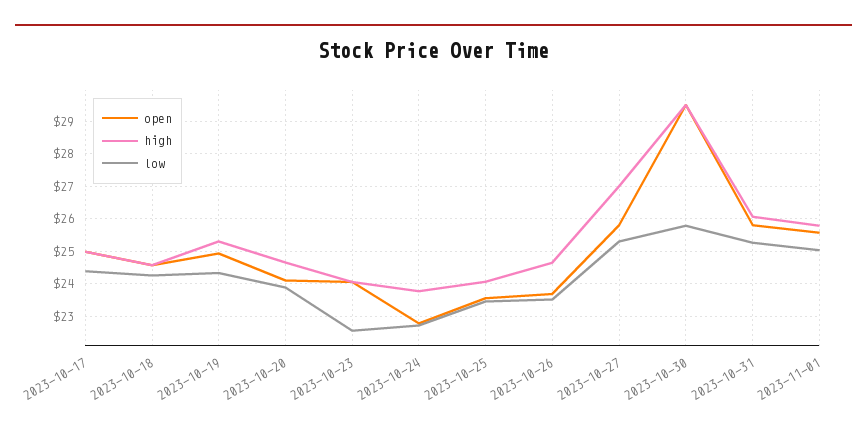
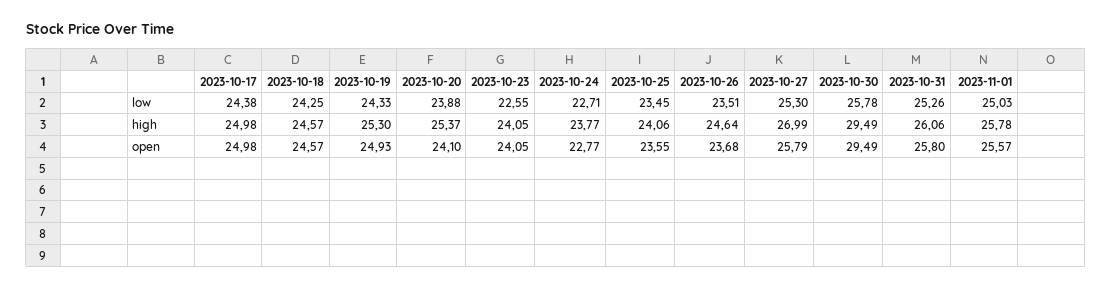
  {
    "open": {
      "2023-10-17": 24.98,
      "2023-10-18": 24.57,
      "2023-10-19": 24.93,
      "2023-10-20": 24.1,
      "2023-10-23": 24.05,
      "2023-10-24": 22.77,
      "2023-10-25": 23.55,
      "2023-10-26": 23.68,
      "2023-10-27": 25.79,
      "2023-10-30": 29.49,
      "2023-10-31": 25.8,
      "2023-11-01": 25.57
    },
    "high": {
      "2023-10-17": 24.98,
      "2023-10-18": 24.57,
      "2023-10-19": 25.3,
-     "2023-10-20": 24.6,
+     "2023-10-20": 25.37,
      "2023-10-23": 24.05,
      "2023-10-24": 23.77,
      "2023-10-25": 24.06,
      "2023-10-26": 24.64,
      "2023-10-27": 26.99,
      "2023-10-30": 29.49,
      "2023-10-31": 26.06,
      "2023-11-01": 25.78
    },
    "low": {
      "2023-10-17": 24.38,
      "2023-10-18": 24.25,
      "2023-10-19": 24.33,
      "2023-10-20": 23.88,
      "2023-10-23": 22.55,
      "2023-10-24": 22.71,
      "2023-10-25": 23.45,
      "2023-10-26": 23.51,
      "2023-10-27": 25.3,
      "2023-10-30": 25.78,
      "2023-10-31": 25.26,
      "2023-11-01": 25.03
    }
  }

